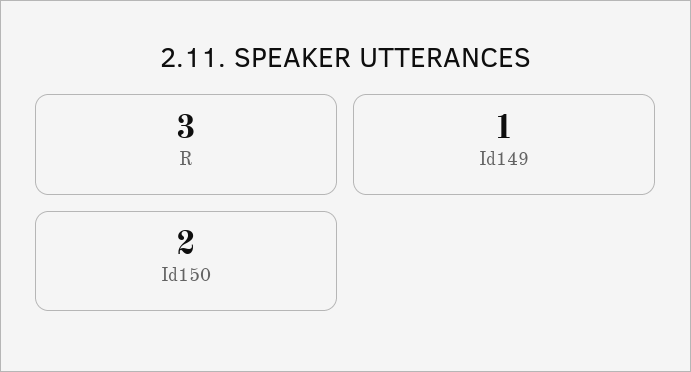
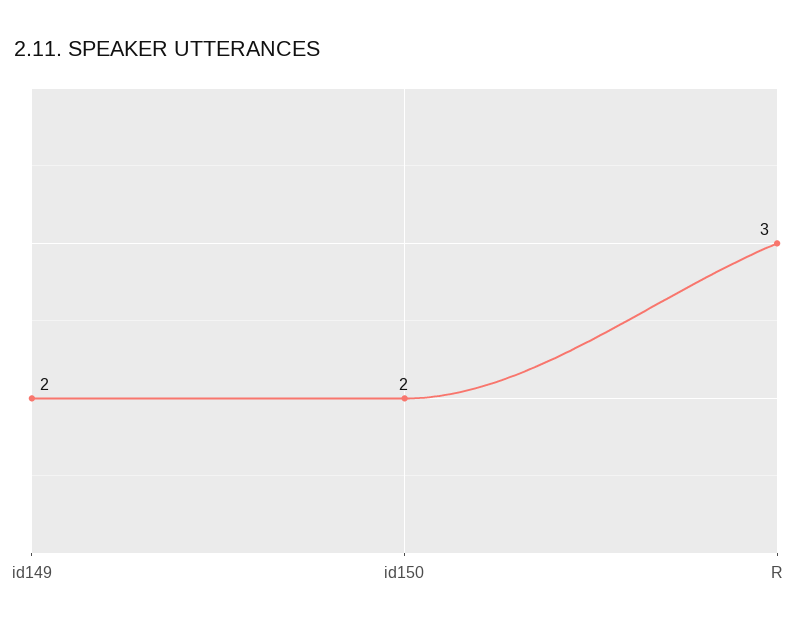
  {
    "R": 3,
-   "Id149": 1,
+   "Id149": 2,
    "Id150": 2
  }

